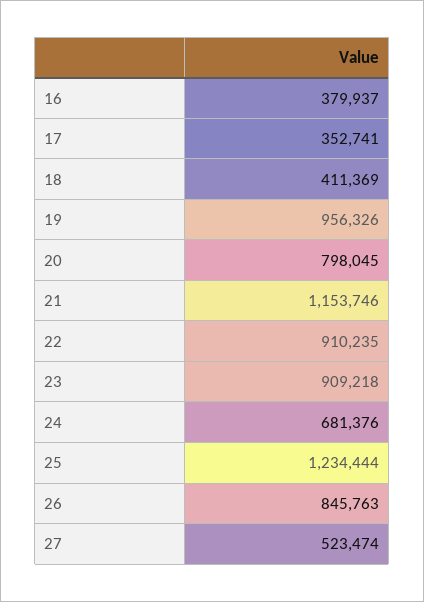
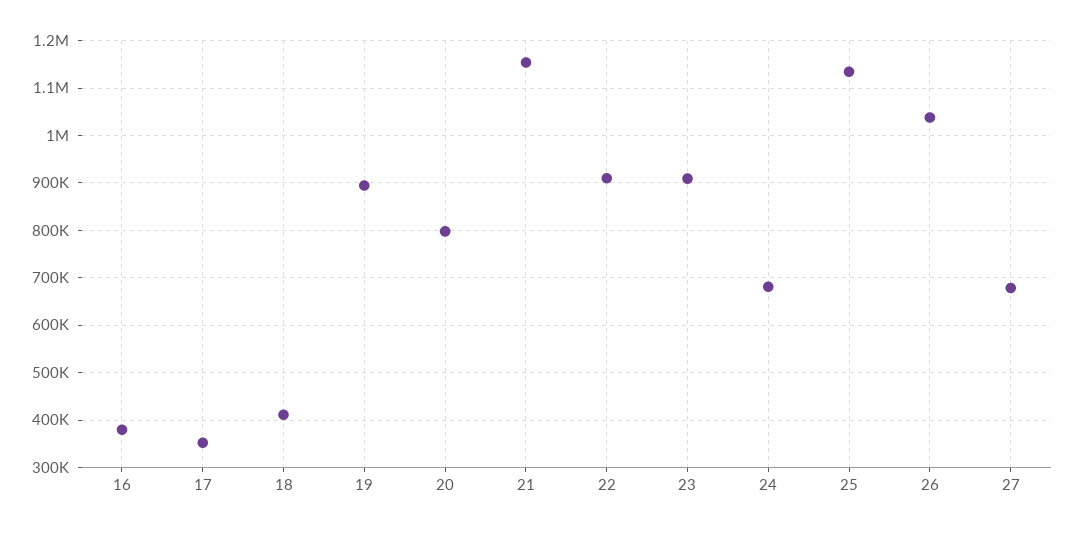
  {
    "16": 379937,
    "17": 352741,
    "18": 411369,
-   "19": 956326,
+   "19": 900000,
    "20": 798045,
    "21": 1153746,
    "22": 910235,
    "23": 909218,
    "24": 681376,
-   "25": 1234444,
+   "25": 1140000,
-   "26": 845763,
+   "26": 1040000,
-   "27": 523474
+   "27": 680000
  }

